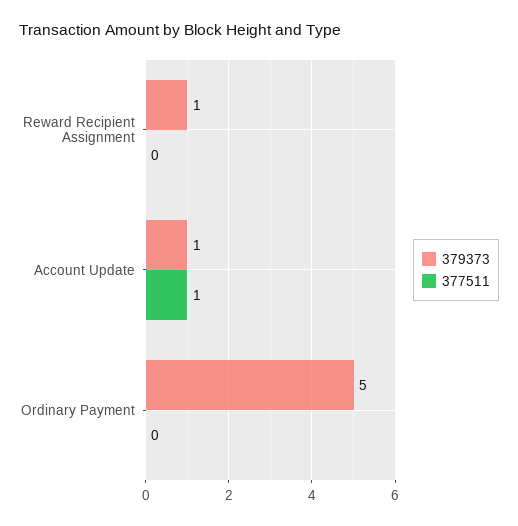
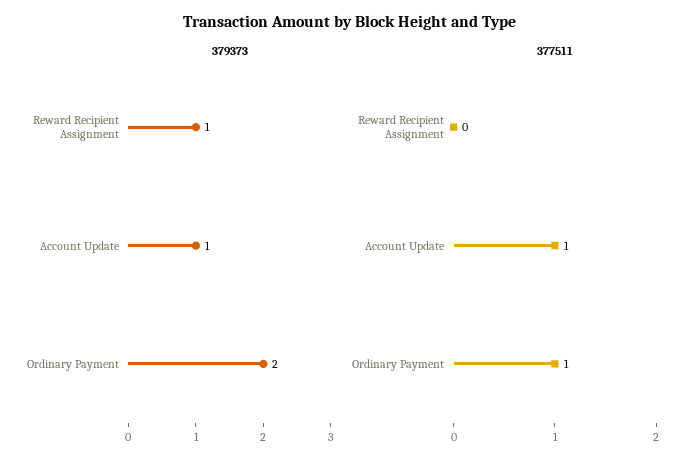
  {
    "379373": {
      "Reward Recipient Assignment": 1,
      "Account Update": 1,
-     "Ordinary Payment": 5
+     "Ordinary Payment": 2
    },
    "377511": {
      "Reward Recipient Assignment": 0,
      "Account Update": 1,
-     "Ordinary Payment": 0
+     "Ordinary Payment": 1
    }
  }

